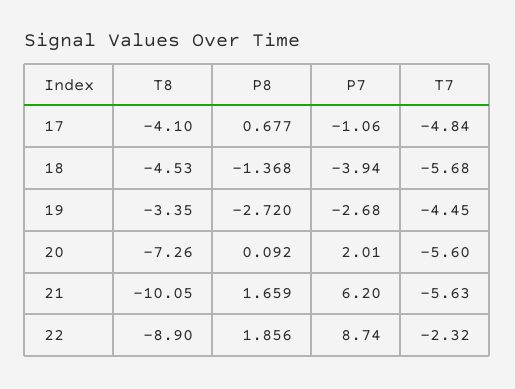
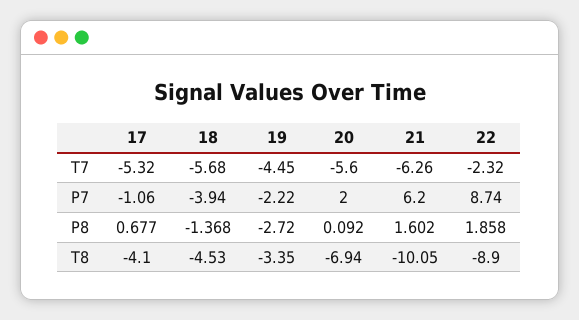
  {
    "T8": {
      "17": -4.1,
      "18": -4.53,
      "19": -3.35,
-     "20": -7.26,
+     "20": -6.94,
      "21": -10.05,
      "22": -8.9
    },
    "P8": {
      "17": 0.677,
      "18": -1.368,
      "19": -2.72,
      "20": 0.092,
-     "21": 1.659,
+     "21": 1.602,
-     "22": 1.856
+     "22": 1.858
    },
    "P7": {
      "17": -1.06,
      "18": -3.94,
-     "19": -2.68,
+     "19": -2.22,
-     "20": 2.01,
+     "20": 2,
      "21": 6.2,
      "22": 8.74
    },
    "T7": {
-     "17": -4.84,
+     "17": -5.32,
      "18": -5.68,
      "19": -4.45,
      "20": -5.6,
-     "21": -5.63,
+     "21": -6.26,
      "22": -2.32
    }
  }

